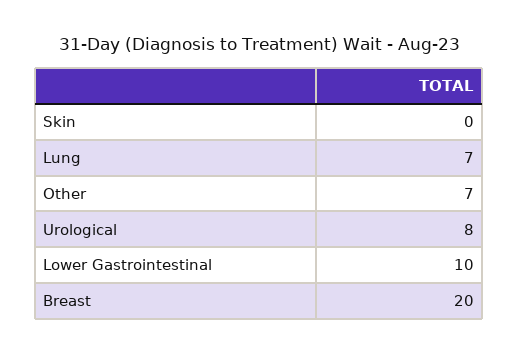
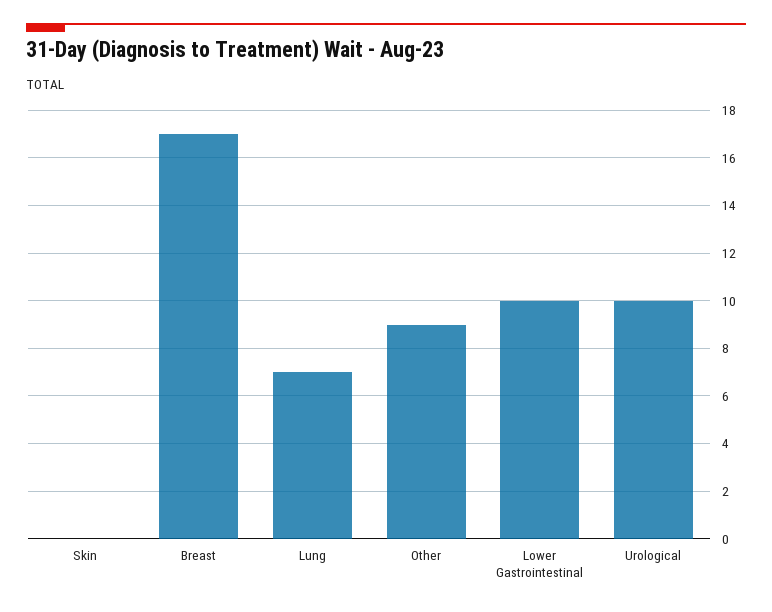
  {
    "Skin": 0,
    "Lung": 7,
-   "Other": 7,
+   "Other": 9,
-   "Urological": 8,
+   "Urological": 10,
    "Lower Gastrointestinal": 10,
-   "Breast": 20
+   "Breast": 17
  }

